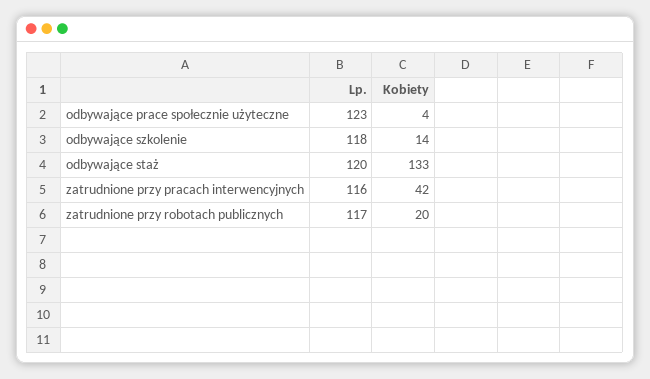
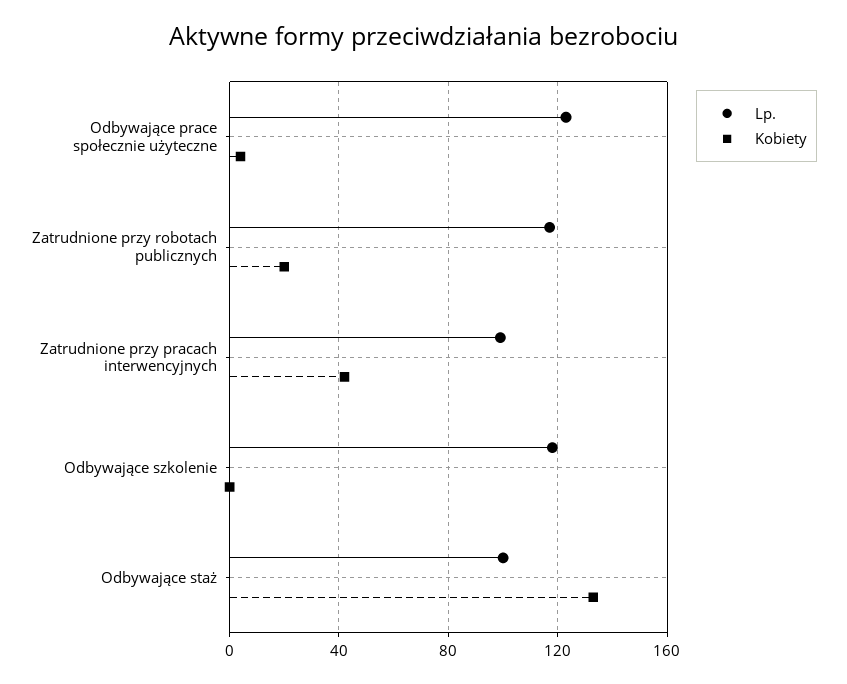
  {
    "Lp.": {
      "odbywające prace społecznie użyteczne": 123,
      "odbywające szkolenie": 118,
-     "odbywające staż": 120,
+     "odbywające staż": 100,
-     "zatrudnione przy pracach interwencyjnych": 116,
+     "zatrudnione przy pracach interwencyjnych": 100,
      "zatrudnione przy robotach publicznych": 117
    },
    "Kobiety": {
      "odbywające prace społecznie użyteczne": 4,
-     "odbywające szkolenie": 14,
+     "odbywające szkolenie": 0,
      "odbywające staż": 133,
      "zatrudnione przy pracach interwencyjnych": 42,
      "zatrudnione przy robotach publicznych": 20
    }
  }

